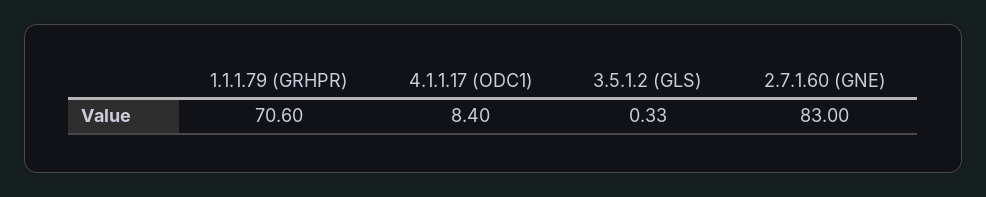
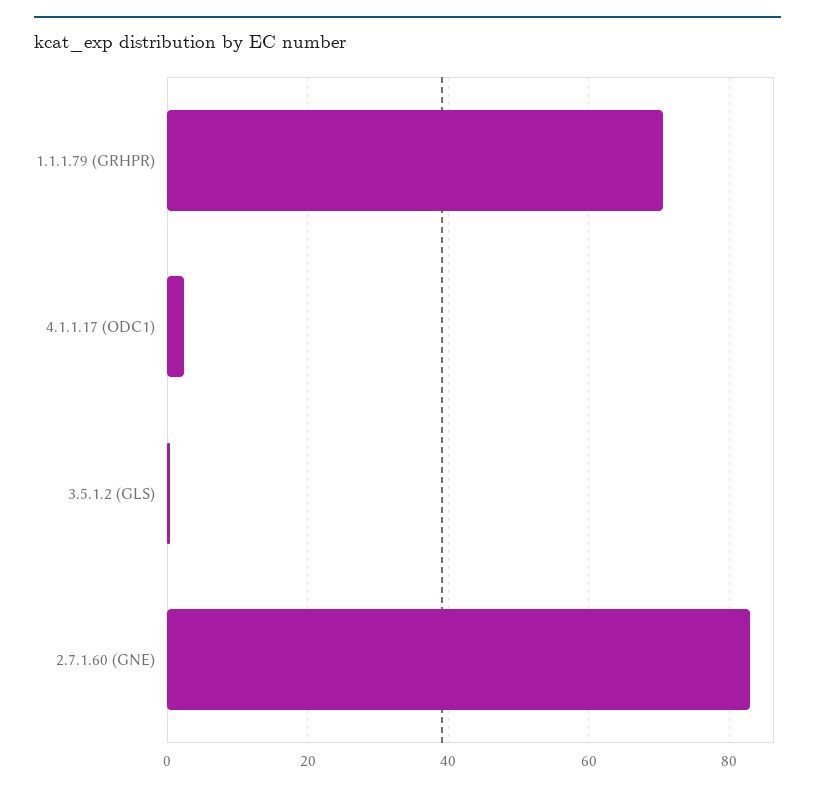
  {
    "1.1.1.79 (GRHPR)": 70.6,
-   "4.1.1.17 (ODC1)": 8.4,
+   "4.1.1.17 (ODC1)": 2,
    "3.5.1.2 (GLS)": 0.33,
    "2.7.1.60 (GNE)": 83
  }

